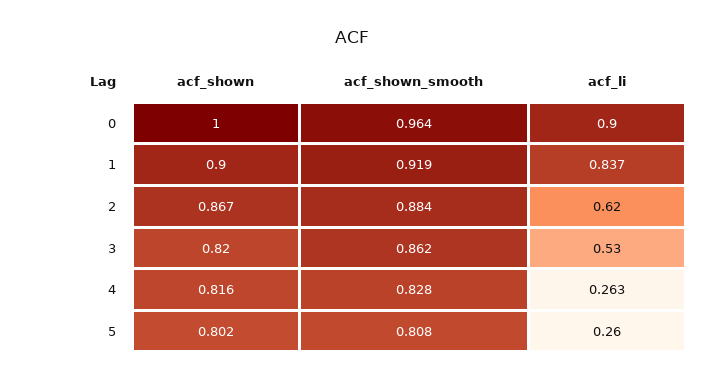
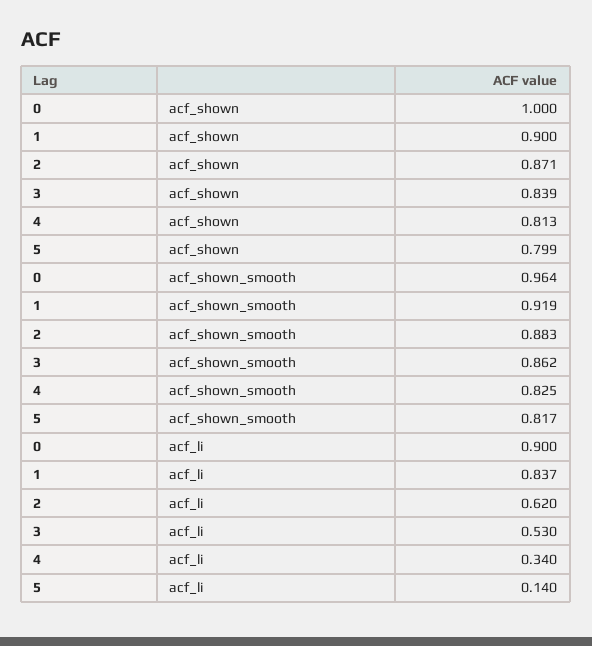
  {
    "acf_shown": {
      "0": 1,
      "1": 0.9,
-     "2": 0.867,
+     "2": 0.871,
-     "3": 0.82,
+     "3": 0.839,
-     "4": 0.816,
+     "4": 0.813,
-     "5": 0.802
+     "5": 0.799
    },
    "acf_shown_smooth": {
      "0": 0.964,
      "1": 0.919,
-     "2": 0.884,
+     "2": 0.883,
      "3": 0.862,
-     "4": 0.828,
+     "4": 0.825,
-     "5": 0.808
+     "5": 0.817
    },
    "acf_li": {
      "0": 0.9,
      "1": 0.837,
      "2": 0.62,
      "3": 0.53,
-     "4": 0.263,
+     "4": 0.34,
-     "5": 0.26
+     "5": 0.14
    }
  }

